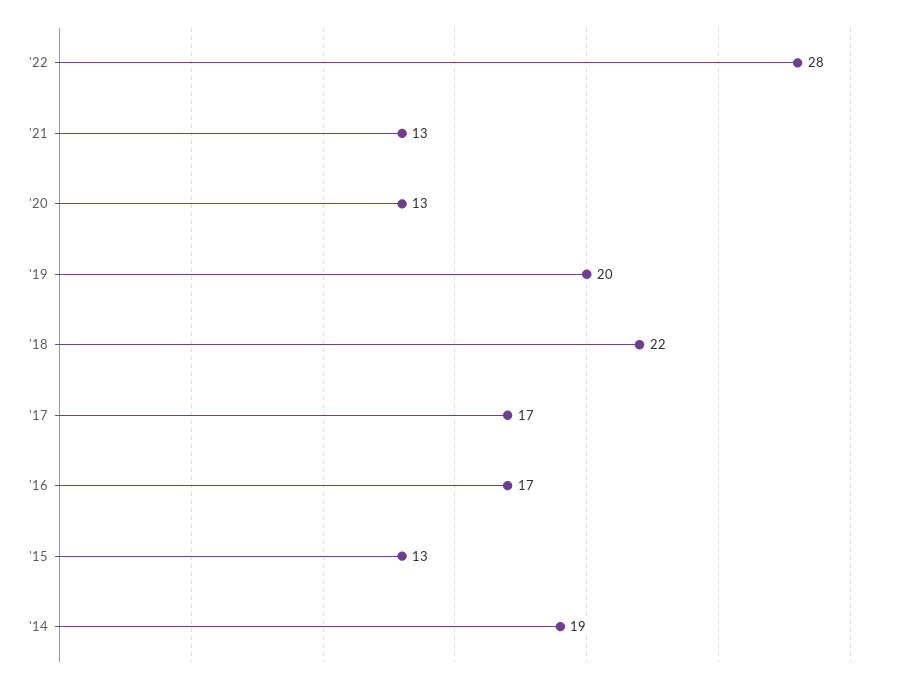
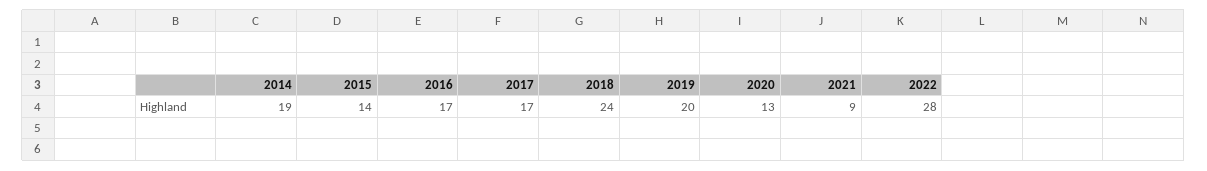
  {
    "'22": 28,
-   "'21": 13,
+   "'21": 9,
    "'20": 13,
    "'19": 20,
-   "'18": 22,
+   "'18": 24,
    "'17": 17,
    "'16": 17,
-   "'15": 13,
+   "'15": 14,
    "'14": 19
  }

